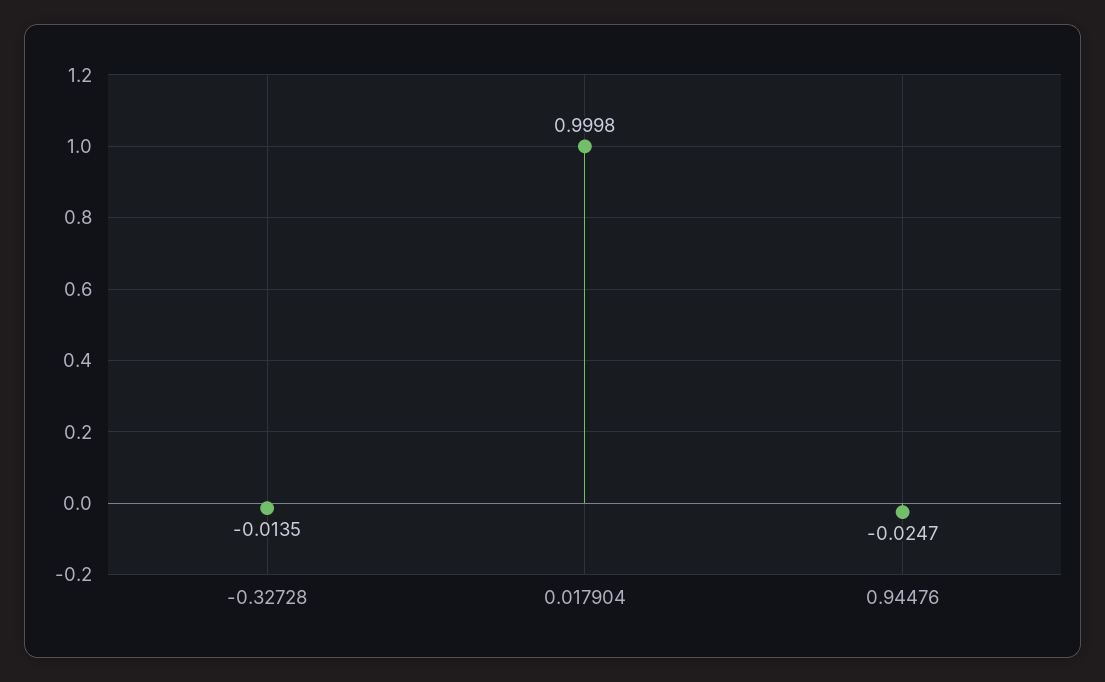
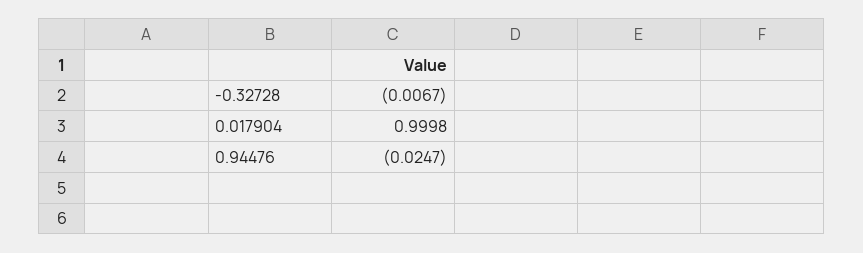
  {
-   "-0.32728": -0.0135,
+   "-0.32728": -0.0067,
    "0.017904": 0.9998,
    "0.94476": -0.0247
  }

